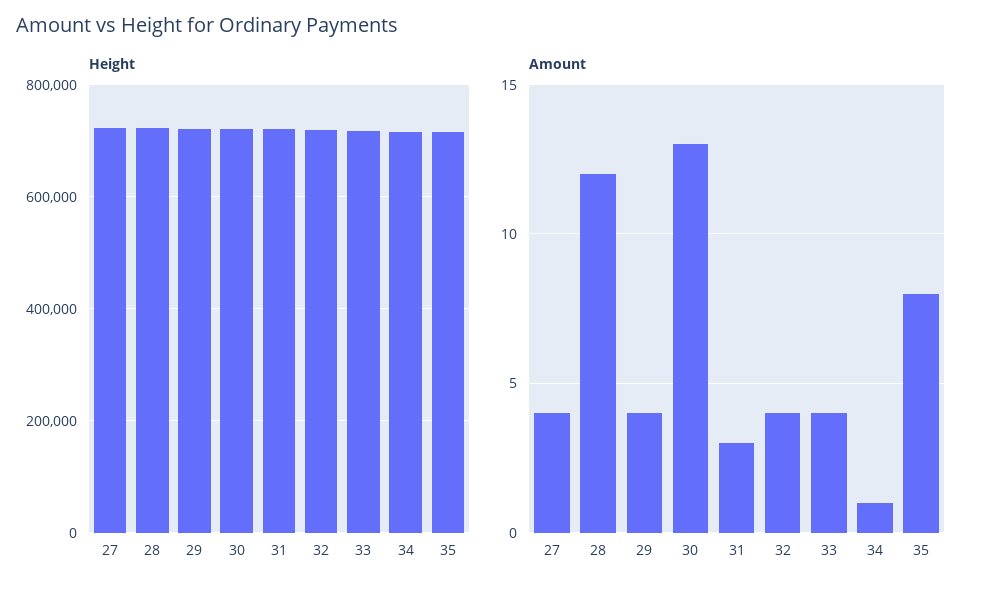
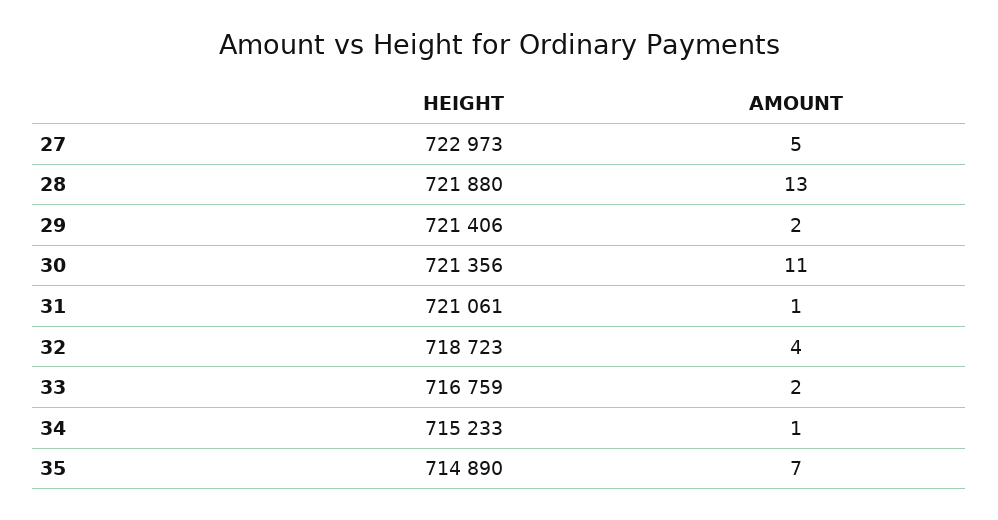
  {
    "Height": {
      "27": 722973,
      "28": 721880,
      "29": 721406,
      "30": 721356,
      "31": 721061,
      "32": 718723,
      "33": 716759,
      "34": 715233,
      "35": 714890
    },
    "Amount": {
-     "27": 4,
+     "27": 5,
-     "28": 12,
+     "28": 13,
-     "29": 4,
+     "29": 2,
-     "30": 13,
+     "30": 11,
-     "31": 3,
+     "31": 1,
      "32": 4,
-     "33": 4,
+     "33": 2,
      "34": 1,
-     "35": 8
+     "35": 7
    }
  }

